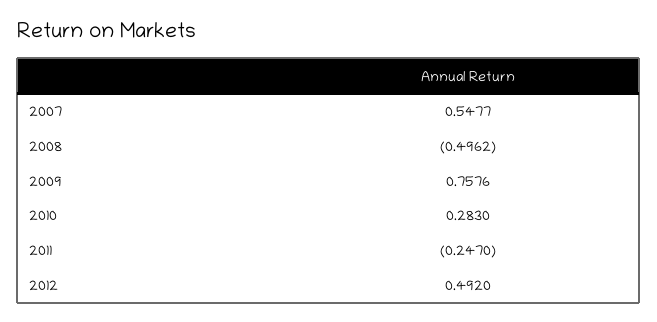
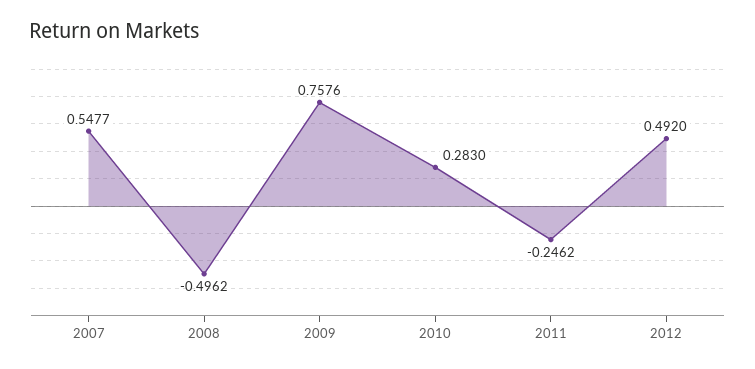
  {
    "2007": 0.5477,
    "2008": -0.4962,
    "2009": 0.7576,
    "2010": 0.283,
-   "2011": -0.247,
+   "2011": -0.2462,
    "2012": 0.492
  }

